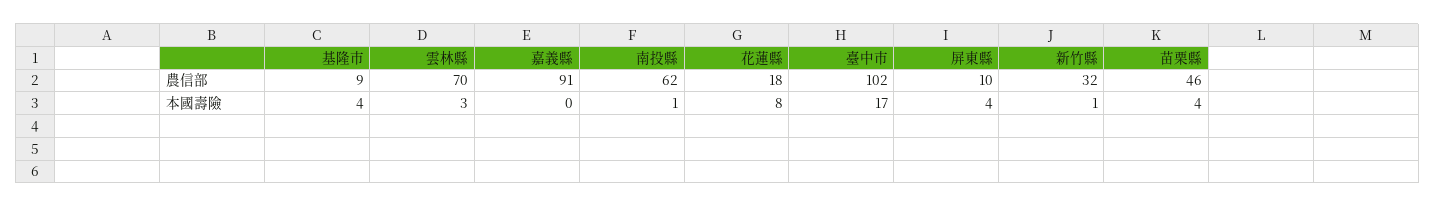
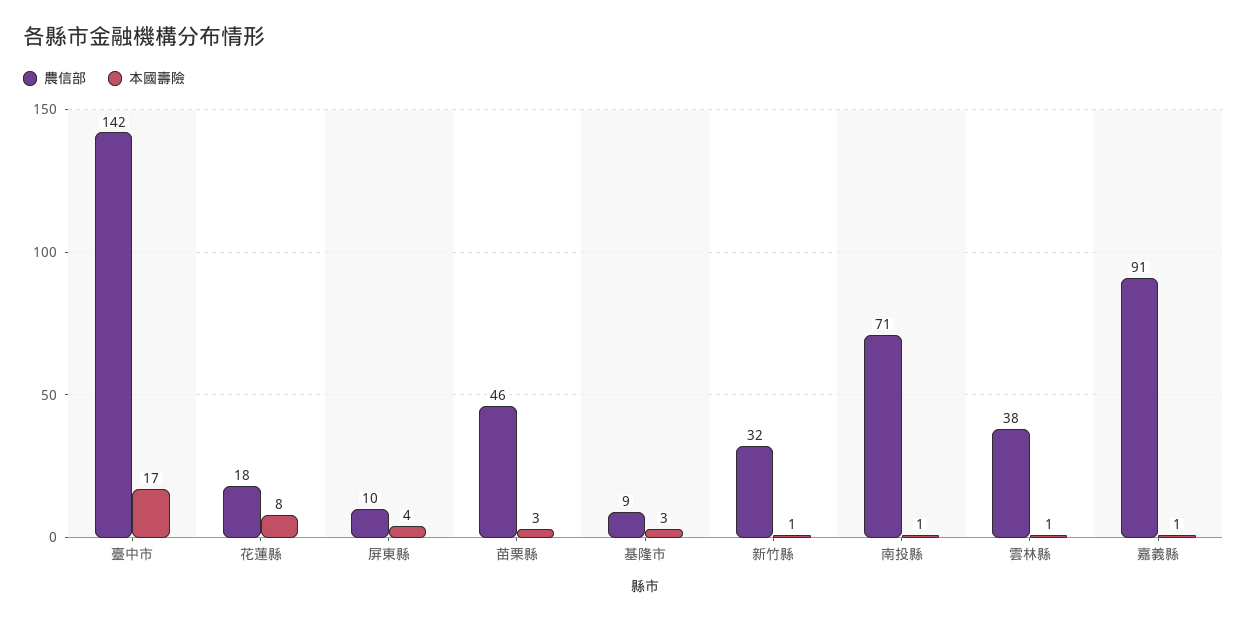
  {
    "農信部": {
      "基隆市": 9,
-     "雲林縣": 70,
+     "雲林縣": 38,
      "嘉義縣": 91,
-     "南投縣": 62,
+     "南投縣": 71,
      "花蓮縣": 18,
-     "臺中市": 102,
+     "臺中市": 142,
      "屏東縣": 10,
      "新竹縣": 32,
      "苗栗縣": 46
    },
    "本國壽險": {
-     "基隆市": 4,
+     "基隆市": 3,
-     "雲林縣": 3,
+     "雲林縣": 1,
-     "嘉義縣": 0,
+     "嘉義縣": 1,
      "南投縣": 1,
      "花蓮縣": 8,
      "臺中市": 17,
      "屏東縣": 4,
      "新竹縣": 1,
-     "苗栗縣": 4
+     "苗栗縣": 3
    }
  }

